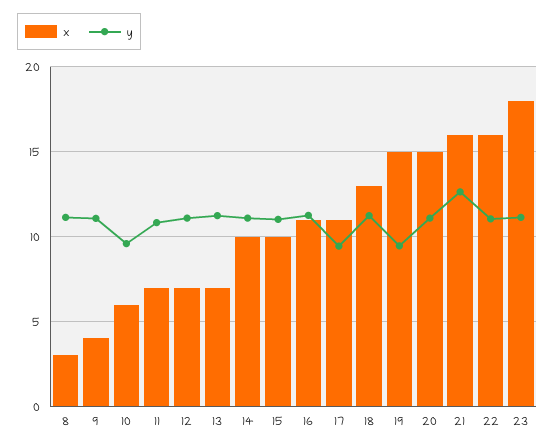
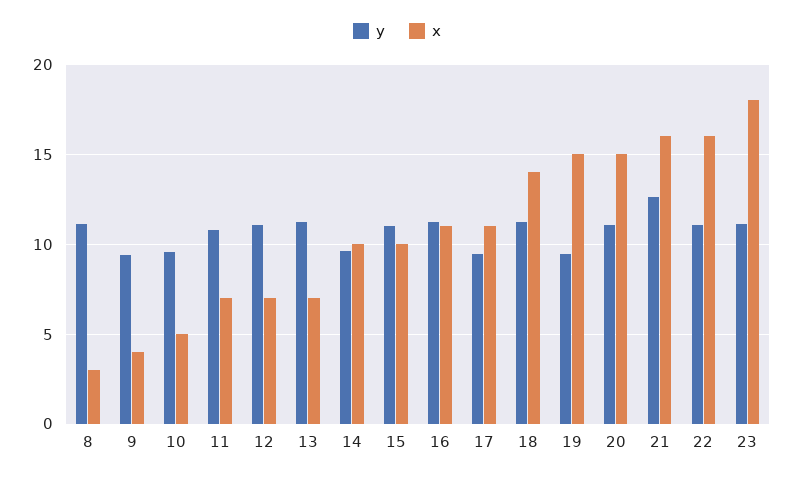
  {
    "x": {
      "8": 3,
      "9": 4,
-     "10": 6,
+     "10": 5,
      "11": 7,
      "12": 7,
      "13": 7,
      "14": 10,
      "15": 10,
      "16": 11,
      "17": 11,
-     "18": 13,
+     "18": 14,
      "19": 15,
      "20": 15,
      "21": 16,
      "22": 16,
      "23": 18
    },
    "y": {
      "8": 11,
-     "9": 11,
+     "9": 9.5,
      "10": 9.5,
      "11": 11,
      "12": 11,
      "13": 11,
-     "14": 11,
+     "14": 9.5,
      "15": 11,
      "16": 11.5,
      "17": 9.5,
      "18": 11,
      "19": 9.5,
      "20": 11,
      "21": 12.5,
      "22": 11,
      "23": 11
    }
  }

